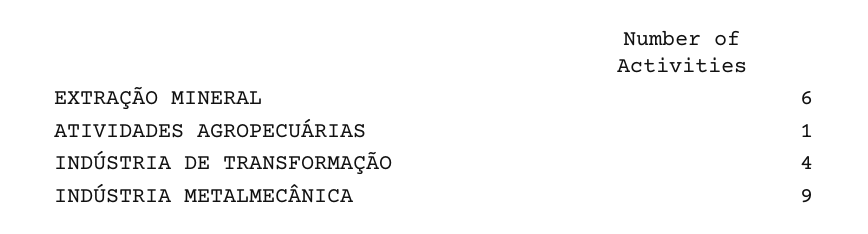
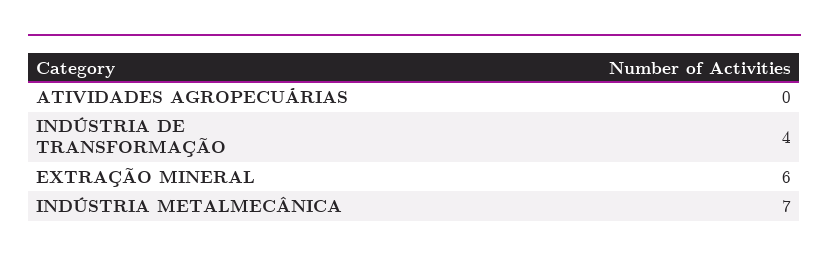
  {
    "EXTRAÇÃO MINERAL": 6,
-   "ATIVIDADES AGROPECUÁRIAS": 1,
+   "ATIVIDADES AGROPECUÁRIAS": 0,
    "INDÚSTRIA DE TRANSFORMAÇÃO": 4,
-   "INDÚSTRIA METALMECÂNICA": 9
+   "INDÚSTRIA METALMECÂNICA": 7
  }

